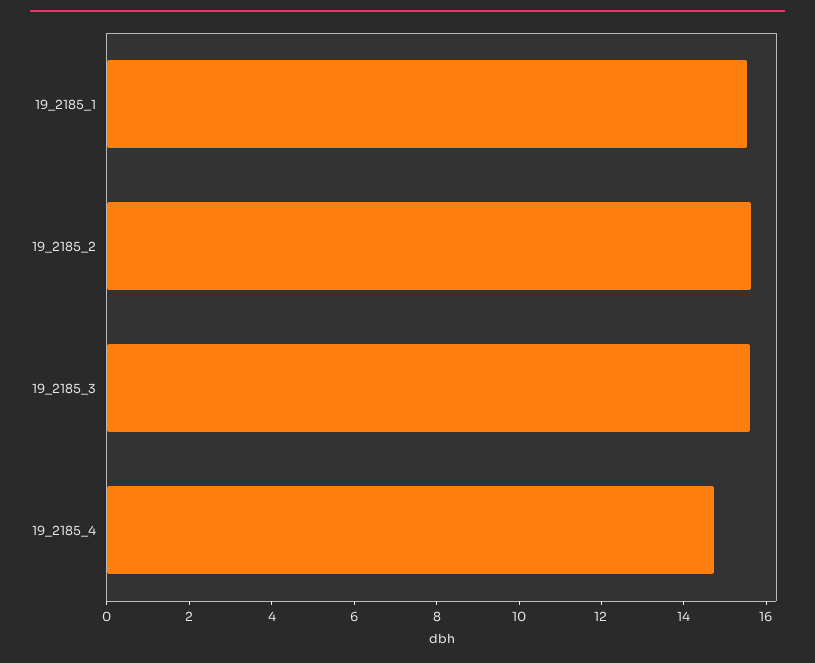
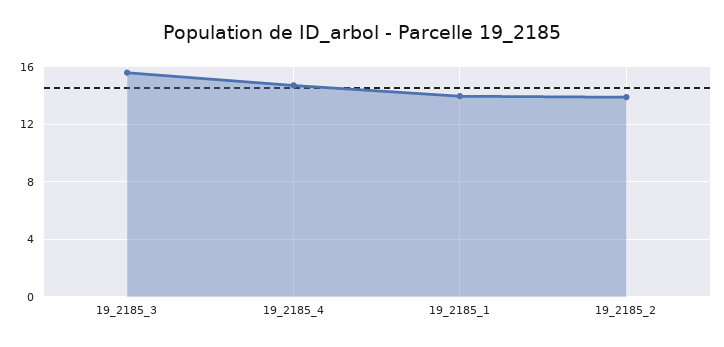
  {
-   "19_2185_1": 15.5,
+   "19_2185_1": 14,
-   "19_2185_2": 15.5,
+   "19_2185_2": 14,
    "19_2185_3": 15.5,
    "19_2185_4": 14.5
  }

